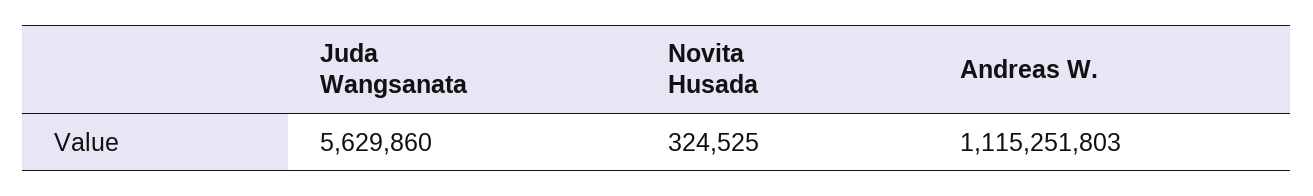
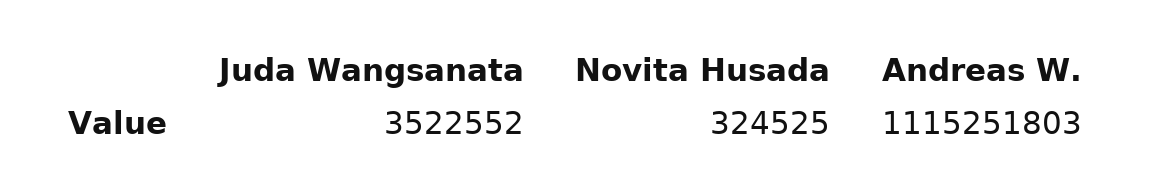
  {
-   "Juda Wangsanata": 5629860,
+   "Juda Wangsanata": 3522552,
    "Novita Husada": 324525,
    "Andreas W.": 1115251803
  }

